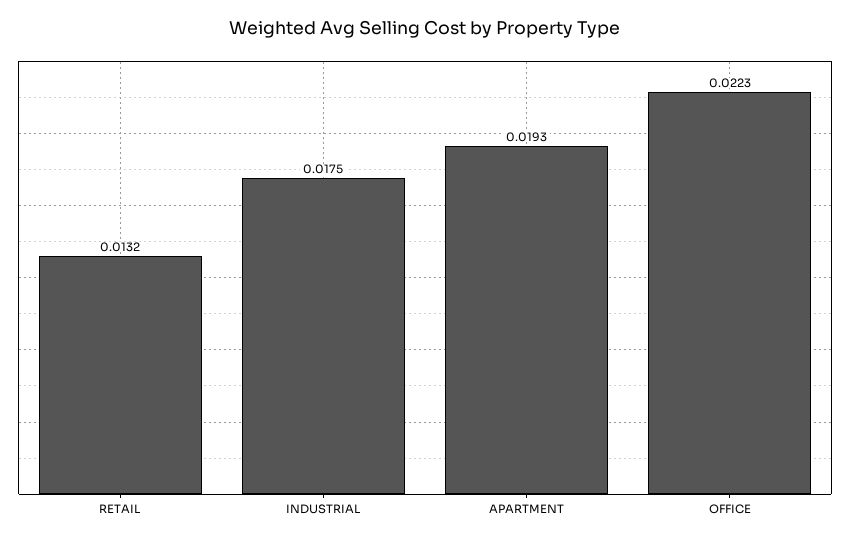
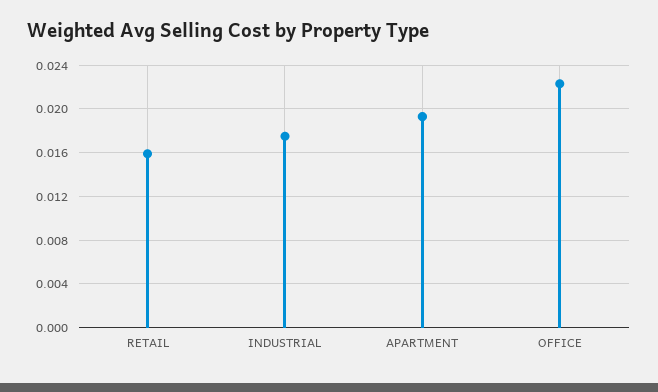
  {
-   "RETAIL": 0.0132,
+   "RETAIL": 0.016,
    "INDUSTRIAL": 0.0175,
    "APARTMENT": 0.0193,
    "OFFICE": 0.0223
  }

